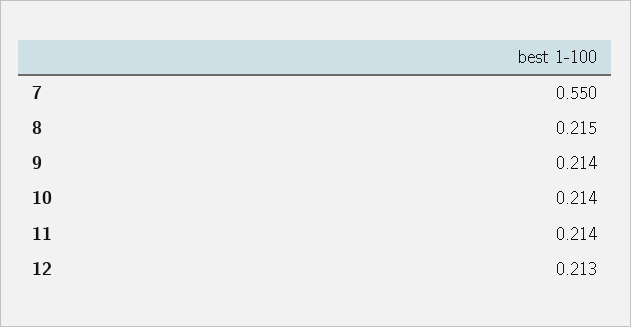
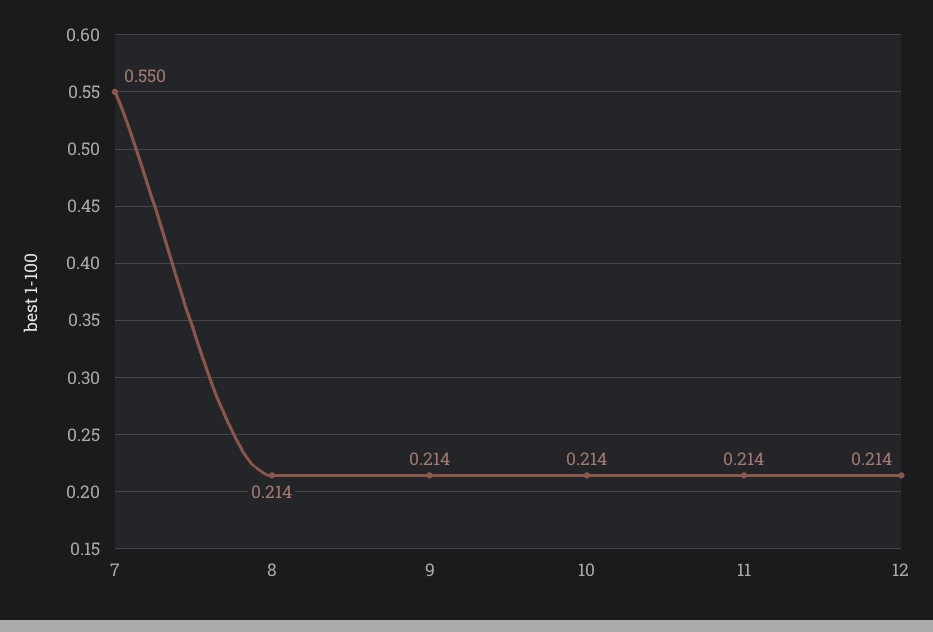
  {
    "7": 0.55,
-   "8": 0.215,
+   "8": 0.214,
    "9": 0.214,
    "10": 0.214,
    "11": 0.214,
-   "12": 0.213
+   "12": 0.214
  }

